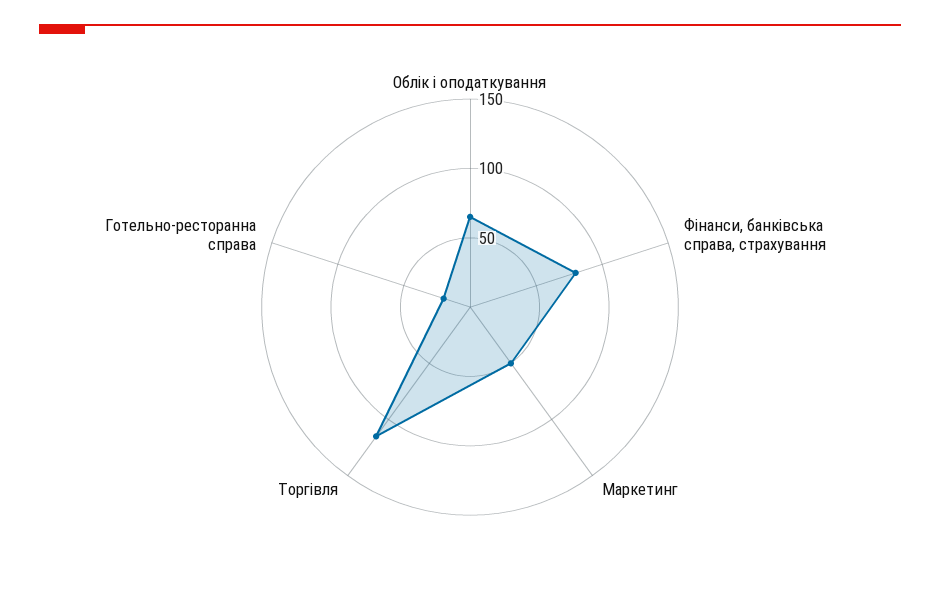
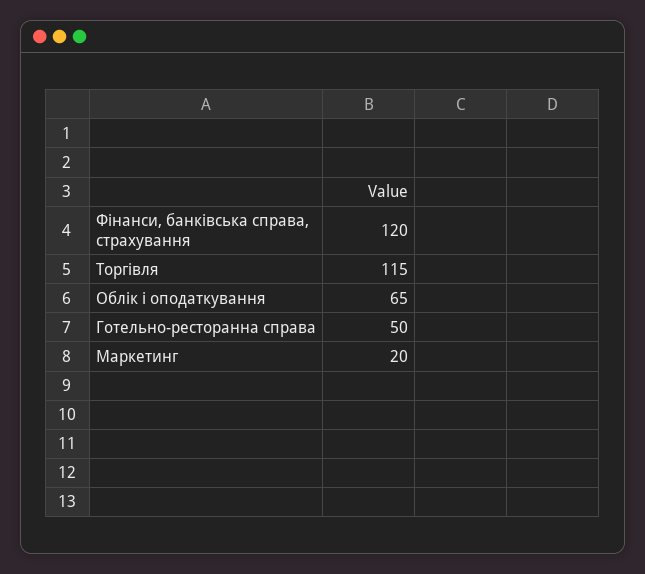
  {
    "Облік і оподаткування": 65,
-   "Фінанси, банківська справа, страхування": 80,
+   "Фінанси, банківська справа, страхування": 120,
-   "Маркетинг": 50,
+   "Маркетинг": 20,
    "Торгівля": 115,
-   "Готельно-ресторанна справа": 20
+   "Готельно-ресторанна справа": 50
  }

